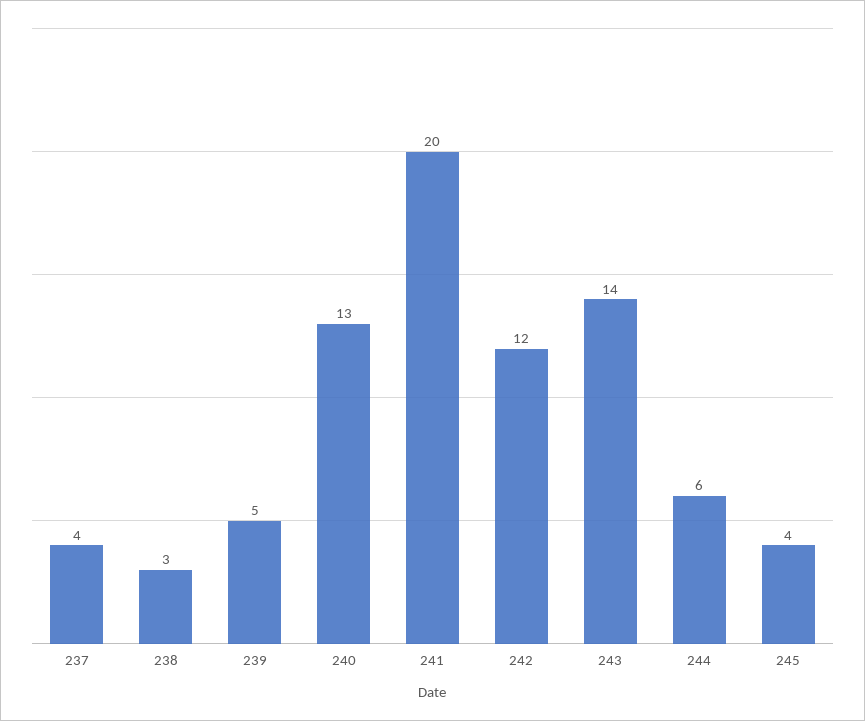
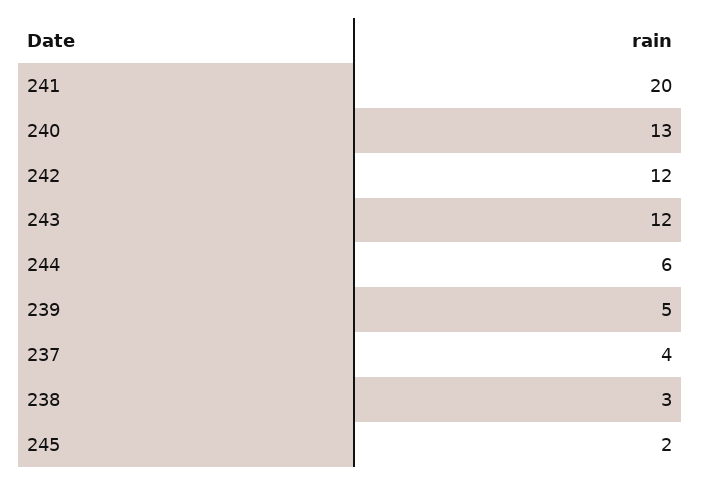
  {
    "237": 4,
    "238": 3,
    "239": 5,
    "240": 13,
    "241": 20,
    "242": 12,
-   "243": 14,
+   "243": 12,
    "244": 6,
-   "245": 4
+   "245": 2
  }

